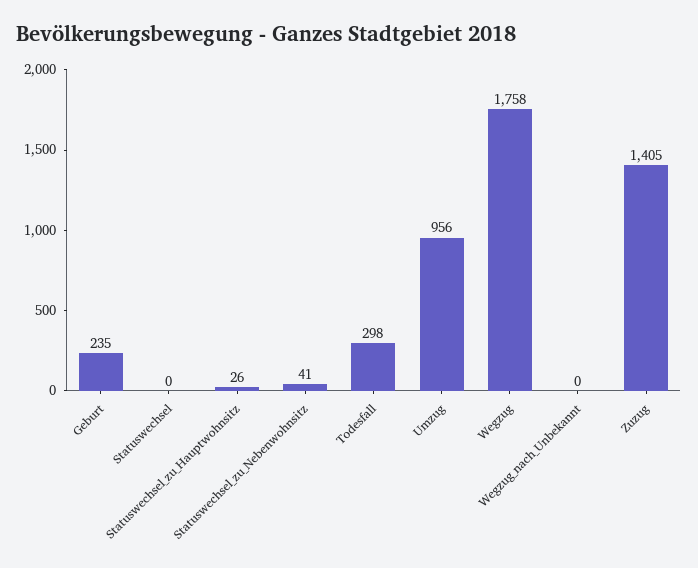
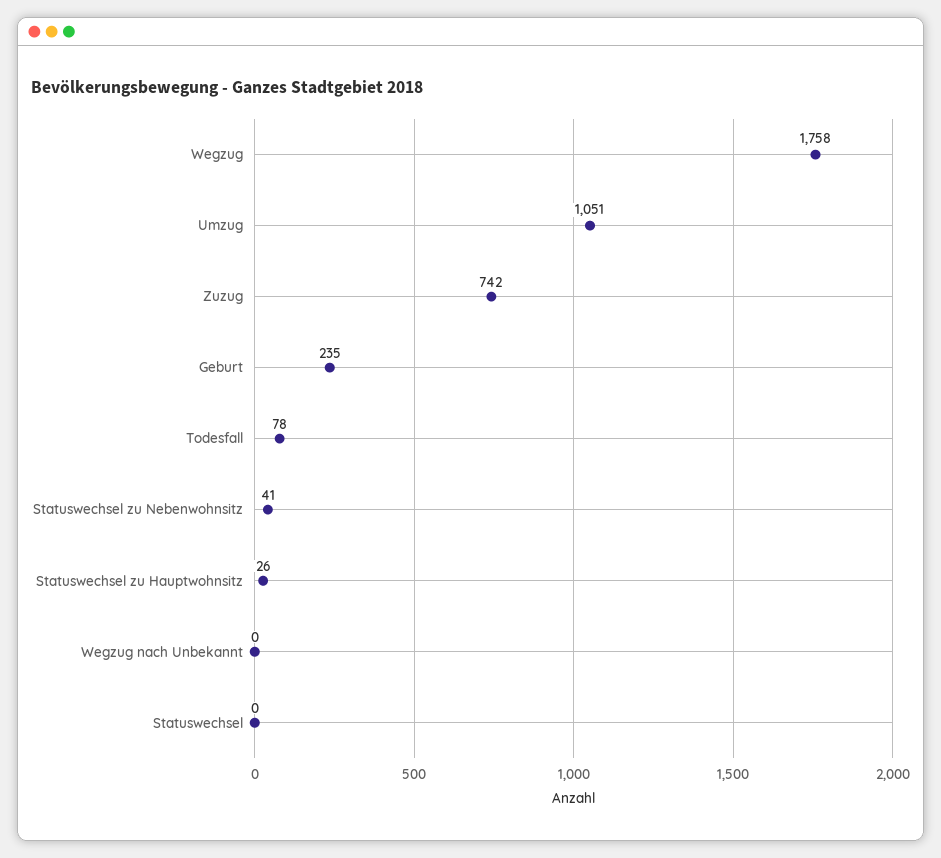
  {
    "Geburt": 235,
    "Statuswechsel": 0,
    "Statuswechsel_zu_Hauptwohnsitz": 26,
    "Statuswechsel_zu_Nebenwohnsitz": 41,
-   "Todesfall": 298,
+   "Todesfall": 78,
-   "Umzug": 956,
+   "Umzug": 1051,
    "Wegzug": 1758,
    "Wegzug_nach_Unbekannt": 0,
-   "Zuzug": 1405
+   "Zuzug": 742
  }

